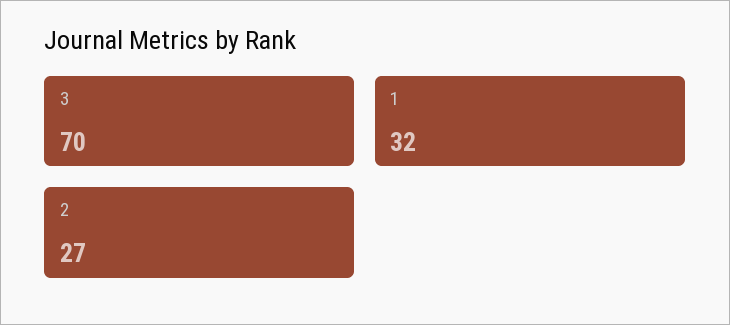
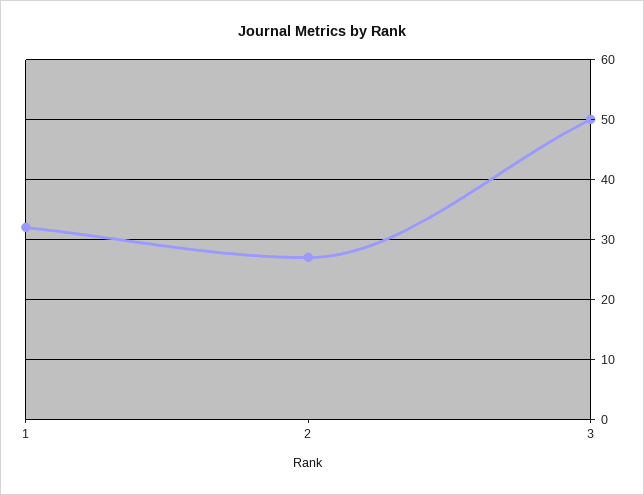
  {
-   "3": 70,
+   "3": 50,
    "1": 32,
    "2": 27
  }

